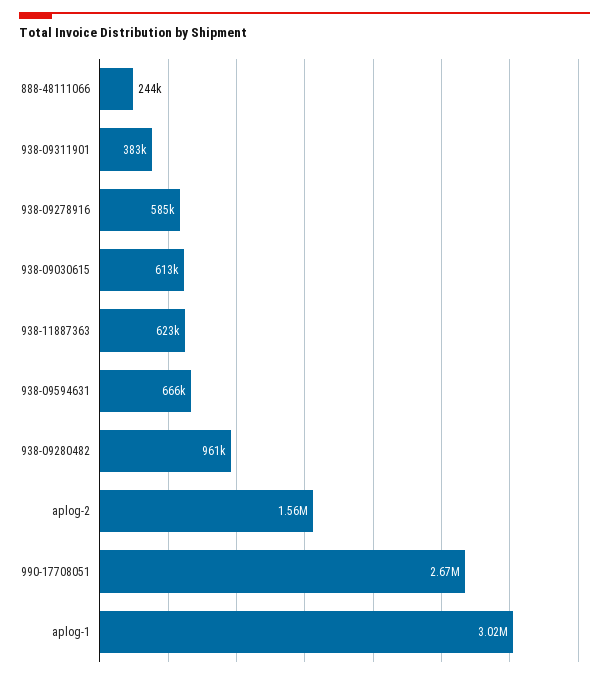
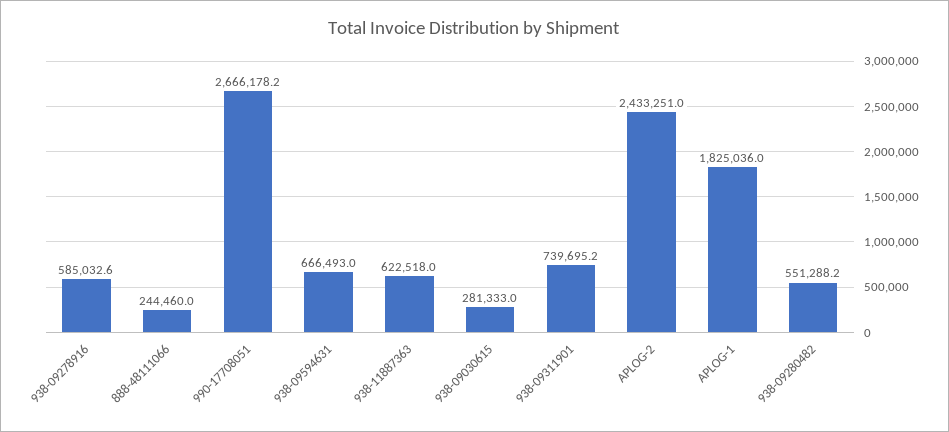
  {
    "888-48111066": 244460,
-   "938-09311901": 383000,
+   "938-09311901": 739695.2,
    "938-09278916": 585032.6,
-   "938-09030615": 613000,
+   "938-09030615": 281333,
    "938-11887363": 622518,
    "938-09594631": 666493,
-   "938-09280482": 961000,
+   "938-09280482": 551288.2,
-   "aplog-2": 1560000,
+   "aplog-2": 2433251,
    "990-17708051": 2666178.2,
-   "aplog-1": 3020000
+   "aplog-1": 1825036
  }

